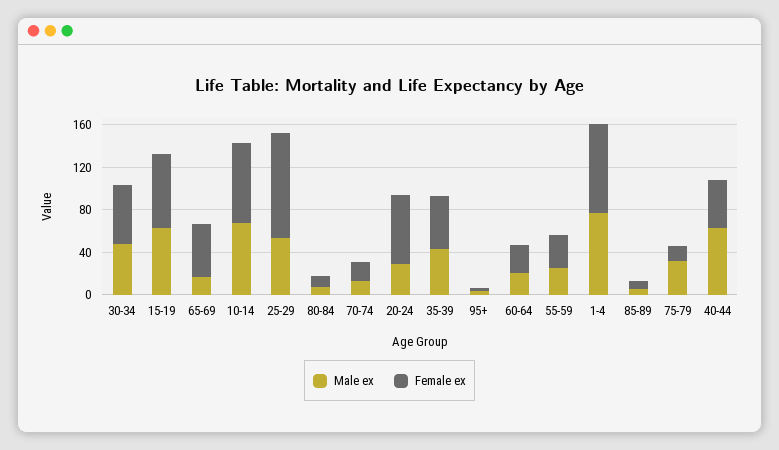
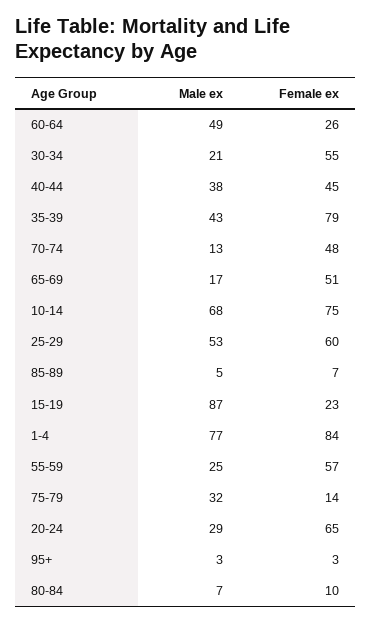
  {
    "Male ex": {
-     "30-34": 50,
+     "30-34": 21,
-     "15-19": 60,
+     "15-19": 87,
      "65-69": 17,
      "10-14": 68,
      "25-29": 53,
      "80-84": 7,
      "70-74": 13,
      "20-24": 29,
      "35-39": 43,
      "95+": 3,
-     "60-64": 20,
+     "60-64": 49,
      "55-59": 25,
      "1-4": 77,
      "85-89": 5,
      "75-79": 32,
-     "40-44": 60
+     "40-44": 38
    },
    "Female ex": {
      "30-34": 55,
-     "15-19": 70,
+     "15-19": 23,
      "65-69": 51,
      "10-14": 75,
-     "25-29": 100,
+     "25-29": 60,
      "80-84": 10,
-     "70-74": 20,
+     "70-74": 48,
      "20-24": 65,
-     "35-39": 50,
+     "35-39": 79,
      "95+": 3,
      "60-64": 26,
-     "55-59": 30,
+     "55-59": 57,
      "1-4": 84,
      "85-89": 7,
      "75-79": 14,
      "40-44": 45
    }
  }

